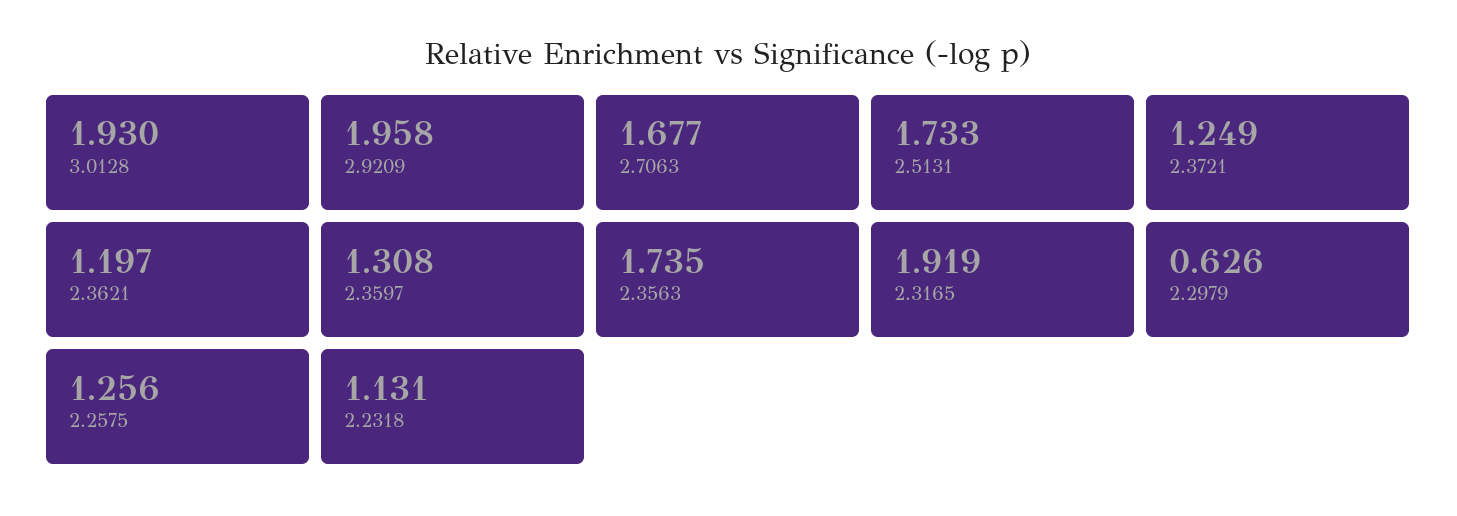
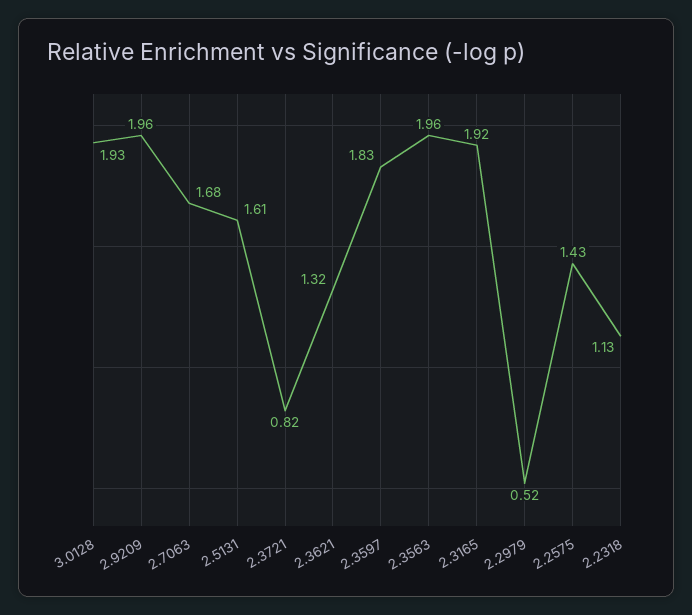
  {
    "3.0128": 1.93,
    "2.9209": 1.958,
    "2.7063": 1.677,
-   "2.5131": 1.733,
+   "2.5131": 1.61,
-   "2.3721": 1.249,
+   "2.3721": 0.82,
-   "2.3621": 1.197,
+   "2.3621": 1.32,
-   "2.3597": 1.308,
+   "2.3597": 1.83,
-   "2.3563": 1.735,
+   "2.3563": 1.96,
    "2.3165": 1.919,
-   "2.2979": 0.626,
+   "2.2979": 0.52,
-   "2.2575": 1.256,
+   "2.2575": 1.43,
    "2.2318": 1.131
  }

